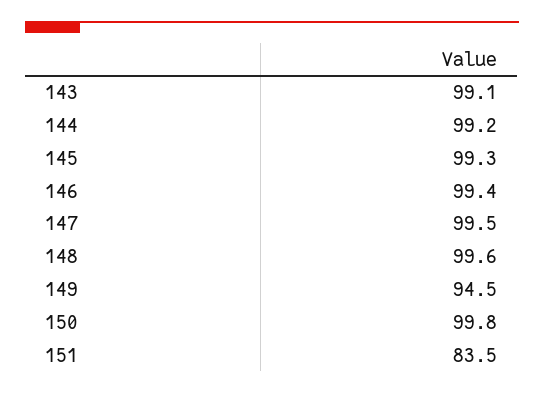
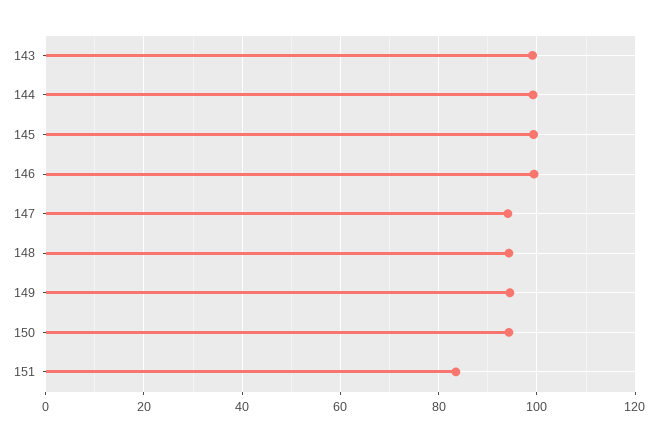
  {
    "143": 99.1,
    "144": 99.2,
    "145": 99.3,
    "146": 99.4,
-   "147": 99.5,
+   "147": 94,
-   "148": 99.6,
+   "148": 94,
    "149": 94.5,
-   "150": 99.8,
+   "150": 94,
    "151": 83.5
  }

